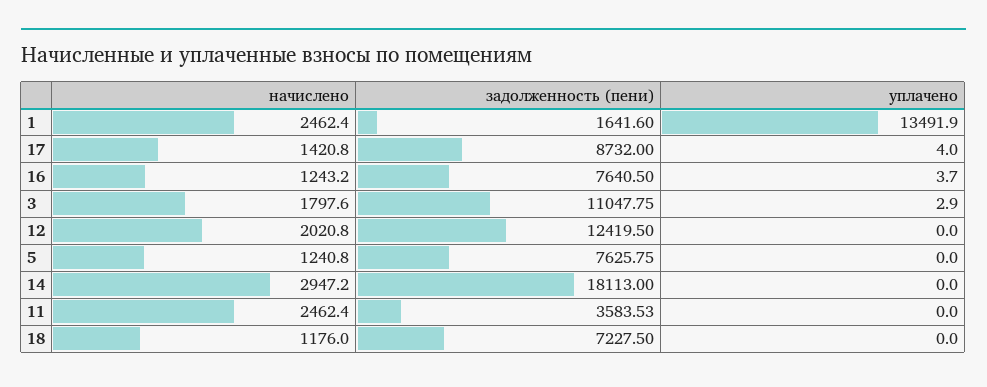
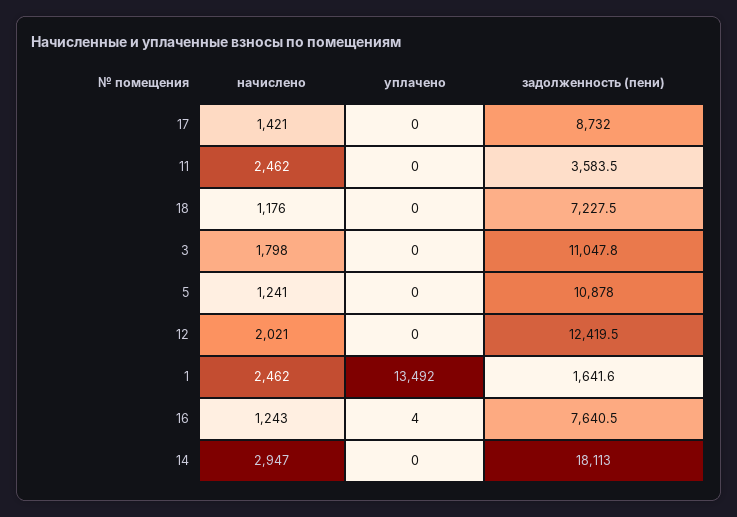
  {
    "начислено": {
      "1": 2462.4,
      "17": 1420.8,
      "16": 1243.2,
      "3": 1797.6,
      "12": 2020.8,
      "5": 1240.8,
      "14": 2947.2,
      "11": 2462.4,
      "18": 1176
    },
    "задолженность (пени)": {
      "1": 1641.6,
      "17": 8732,
      "16": 7640.5,
      "3": 11047.75,
      "12": 12419.5,
-     "5": 7625.75,
+     "5": 10878,
      "14": 18113,
      "11": 3583.53,
      "18": 7227.5
    },
    "уплачено": {
      "1": 13491.9,
-     "17": 4,
+     "17": 0,
      "16": 3.7,
-     "3": 2.9,
+     "3": 0,
      "12": 0,
      "5": 0,
      "14": 0,
      "11": 0,
      "18": 0
    }
  }

